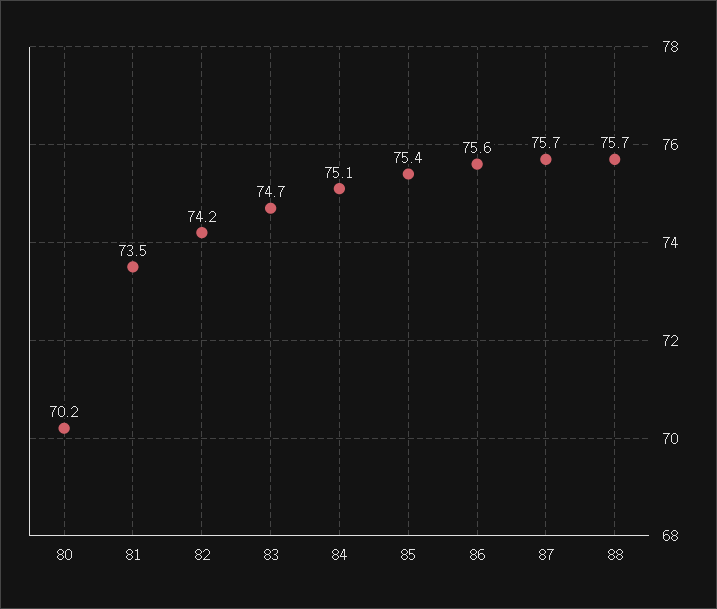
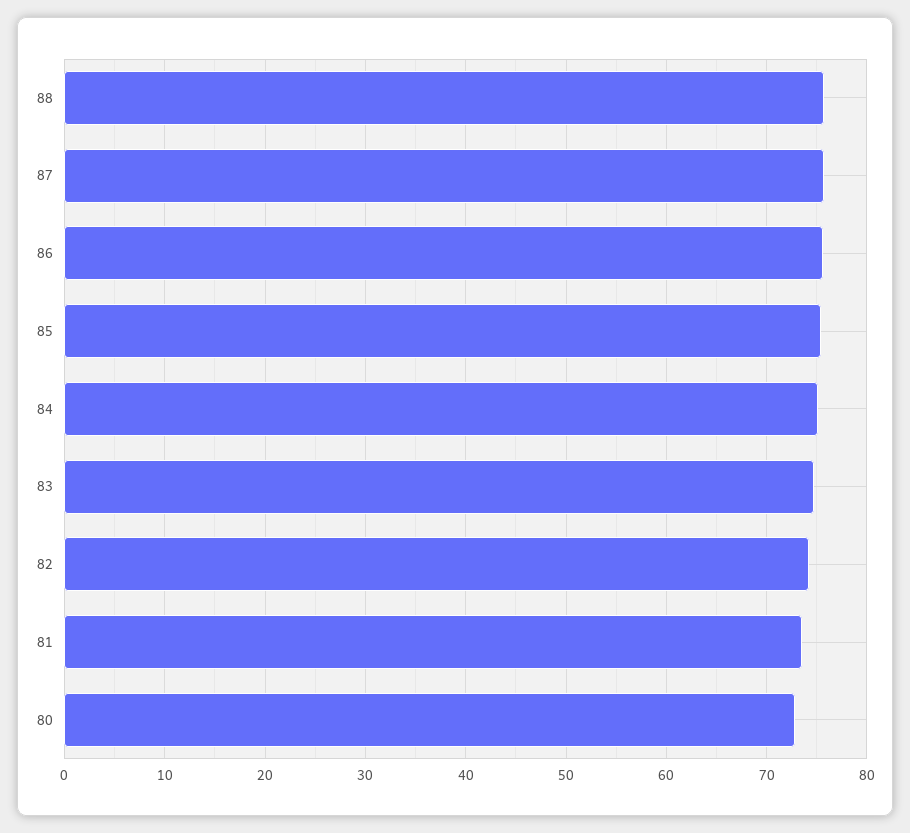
  {
-   "80": 70.2,
+   "80": 73,
    "81": 73.5,
    "82": 74.2,
    "83": 74.7,
    "84": 75.1,
    "85": 75.4,
    "86": 75.6,
    "87": 75.7,
    "88": 75.7
  }

